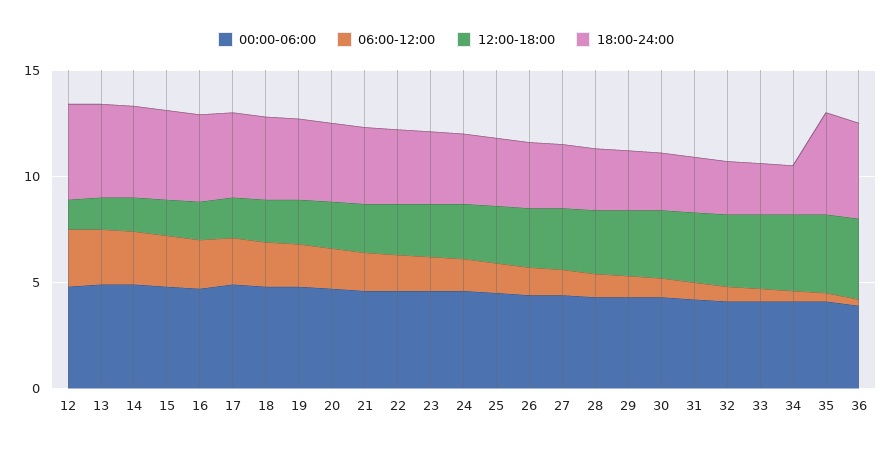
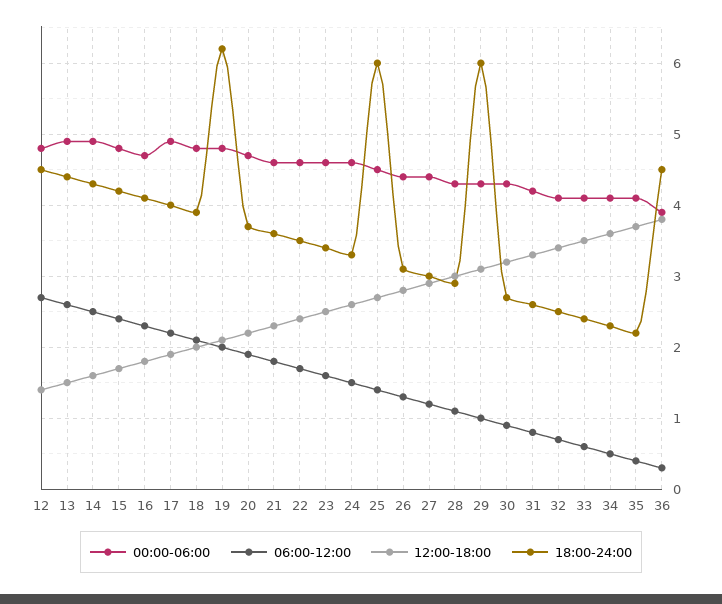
  {
    "00:00-06:00": {
      "12": 4.8,
      "13": 4.9,
      "14": 4.9,
      "15": 4.8,
      "16": 4.7,
      "17": 4.9,
      "18": 4.8,
      "19": 4.8,
      "20": 4.7,
      "21": 4.6,
      "22": 4.6,
      "23": 4.6,
      "24": 4.6,
      "25": 4.5,
      "26": 4.4,
      "27": 4.4,
      "28": 4.3,
      "29": 4.3,
      "30": 4.3,
      "31": 4.2,
      "32": 4.1,
      "33": 4.1,
      "34": 4.1,
      "35": 4.1,
      "36": 3.9
    },
    "06:00-12:00": {
      "12": 2.7,
      "13": 2.6,
      "14": 2.5,
      "15": 2.4,
      "16": 2.3,
      "17": 2.2,
      "18": 2.1,
      "19": 2,
      "20": 1.9,
      "21": 1.8,
      "22": 1.7,
      "23": 1.6,
      "24": 1.5,
      "25": 1.4,
      "26": 1.3,
      "27": 1.2,
      "28": 1.1,
      "29": 1,
      "30": 0.9,
      "31": 0.8,
      "32": 0.7,
      "33": 0.6,
      "34": 0.5,
      "35": 0.4,
      "36": 0.3
    },
    "12:00-18:00": {
      "12": 1.4,
      "13": 1.5,
      "14": 1.6,
      "15": 1.7,
      "16": 1.8,
      "17": 1.9,
      "18": 2,
      "19": 2.1,
      "20": 2.2,
      "21": 2.3,
      "22": 2.4,
      "23": 2.5,
      "24": 2.6,
      "25": 2.7,
      "26": 2.8,
      "27": 2.9,
      "28": 3,
      "29": 3.1,
      "30": 3.2,
      "31": 3.3,
      "32": 3.4,
      "33": 3.5,
      "34": 3.6,
      "35": 3.7,
      "36": 3.8
    },
    "18:00-24:00": {
      "12": 4.5,
      "13": 4.4,
      "14": 4.3,
      "15": 4.2,
      "16": 4.1,
      "17": 4,
      "18": 3.9,
-     "19": 4,
+     "19": 6.2,
      "20": 3.7,
      "21": 3.6,
      "22": 3.5,
      "23": 3.4,
      "24": 3.3,
-     "25": 3,
+     "25": 6,
      "26": 3.1,
      "27": 3,
      "28": 2.9,
-     "29": 3,
+     "29": 6,
      "30": 2.7,
      "31": 2.6,
      "32": 2.5,
      "33": 2.4,
      "34": 2.3,
-     "35": 5,
+     "35": 2.2,
      "36": 4.5
    }
  }

